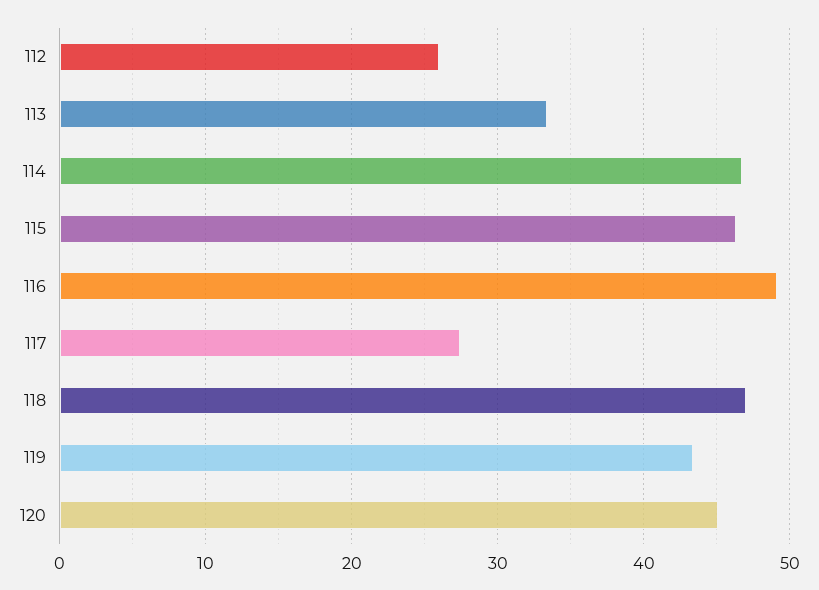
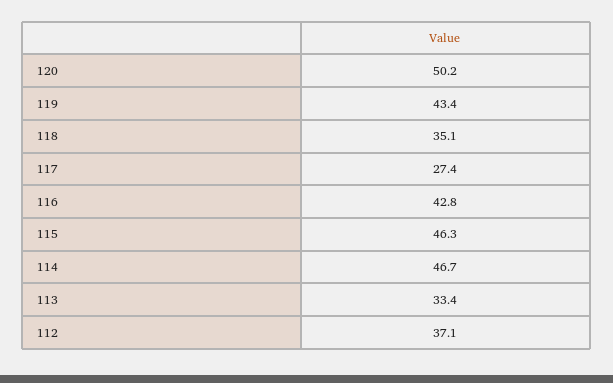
  {
-   "112": 26,
+   "112": 37.1,
    "113": 33.4,
    "114": 46.7,
    "115": 46.3,
-   "116": 49,
+   "116": 42.8,
    "117": 27.4,
-   "118": 47,
+   "118": 35.1,
    "119": 43.4,
-   "120": 45
+   "120": 50.2
  }

